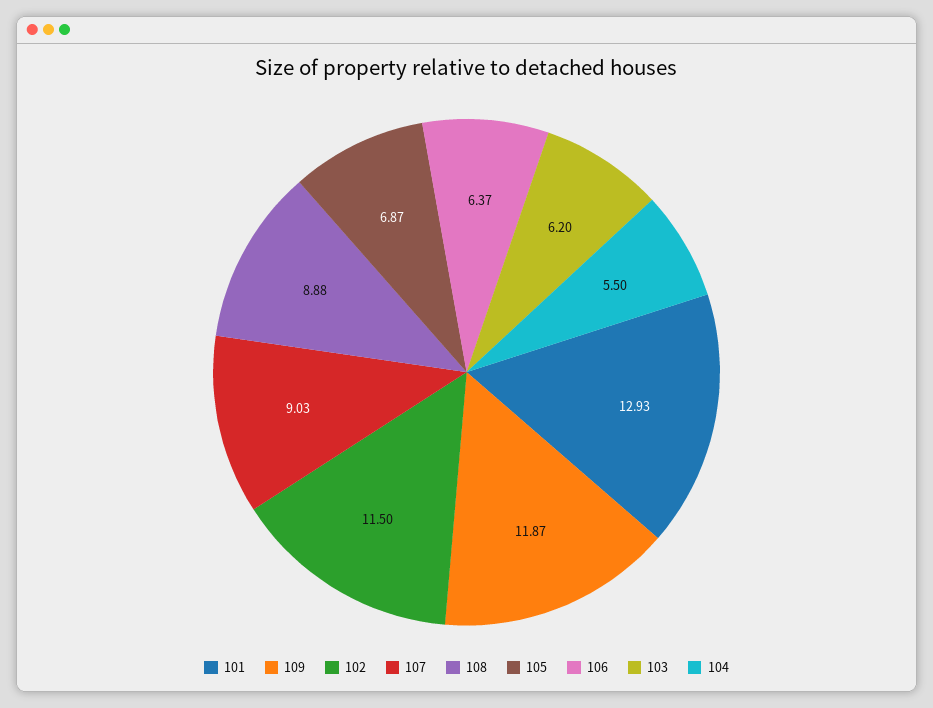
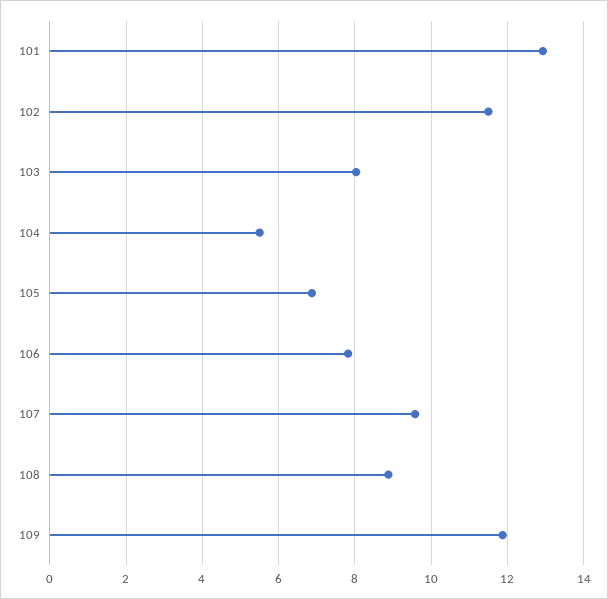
  {
    "101": 12.93,
    "109": 11.87,
    "102": 11.5,
-   "107": 9.03,
+   "107": 9.6,
    "108": 8.88,
    "105": 6.87,
-   "106": 6.37,
+   "106": 7.8,
-   "103": 6.2,
+   "103": 8,
    "104": 5.5
  }

